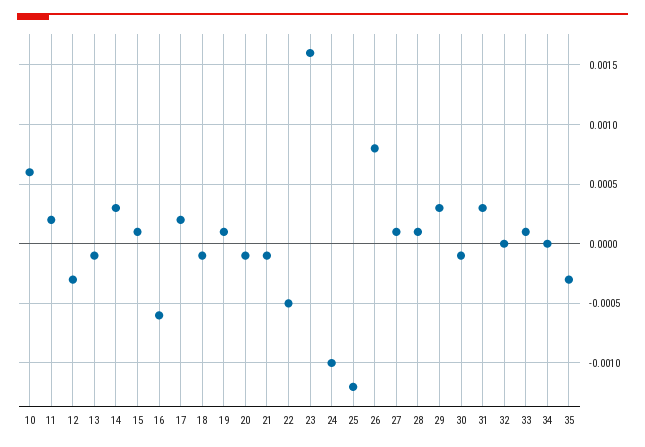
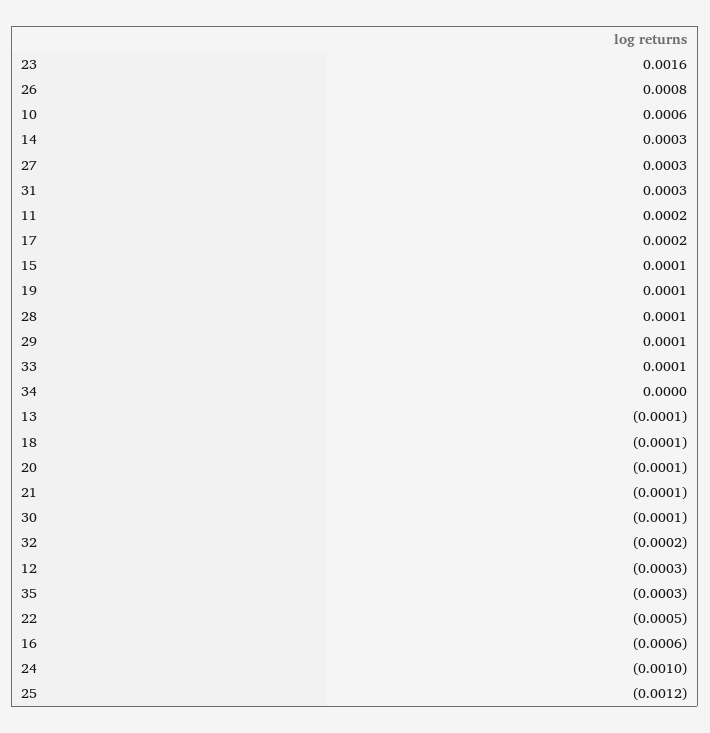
  {
    "10": 0.0006,
    "11": 0.0002,
    "12": -0.0003,
    "13": -0.0001,
    "14": 0.0003,
    "15": 0.0001,
    "16": -0.0006,
    "17": 0.0002,
    "18": -0.0001,
    "19": 0.0001,
    "20": -0.0001,
    "21": -0.0001,
    "22": -0.0005,
    "23": 0.0016,
    "24": -0.001,
    "25": -0.0012,
    "26": 0.0008,
-   "27": 0.0001,
+   "27": 0.0003,
    "28": 0.0001,
-   "29": 0.0003,
+   "29": 0.0001,
    "30": -0.0001,
    "31": 0.0003,
-   "32": 0,
+   "32": -0.0002,
    "33": 0.0001,
    "34": 0,
    "35": -0.0003
  }

